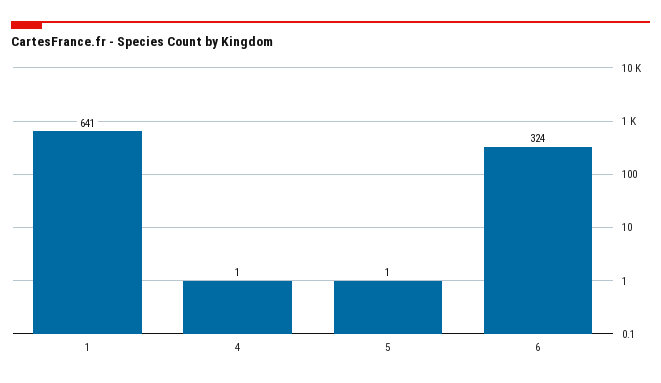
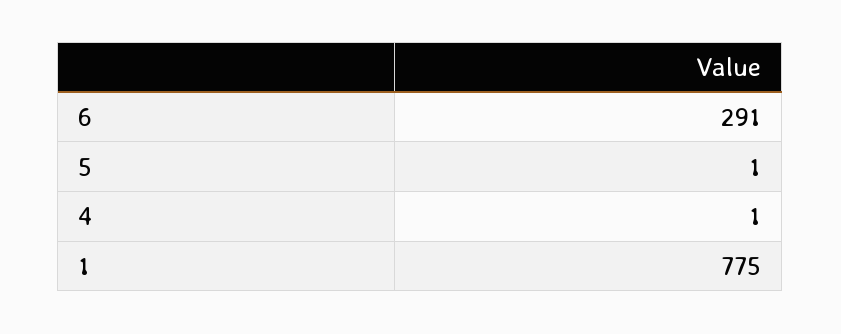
  {
-   "1": 641,
+   "1": 775,
    "4": 1,
    "5": 1,
-   "6": 324
+   "6": 291
  }

